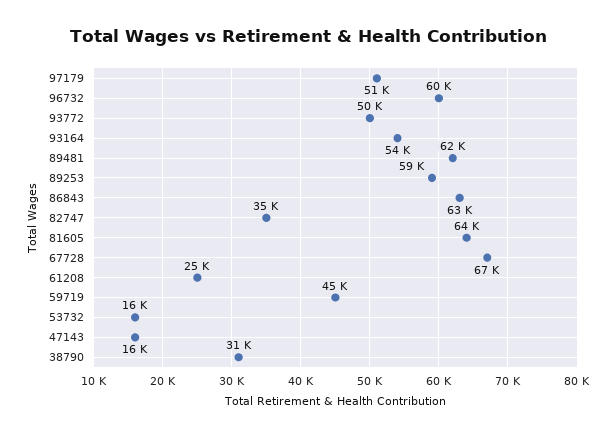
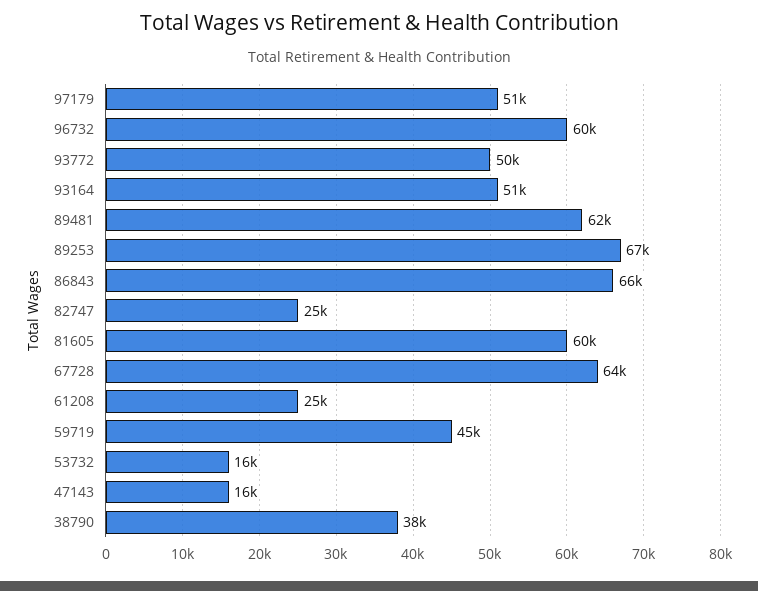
  {
    "97179": 51000,
    "96732": 60000,
    "93772": 50000,
-   "93164": 54000,
+   "93164": 51000,
    "89481": 62000,
-   "89253": 59000,
+   "89253": 67000,
-   "86843": 63000,
+   "86843": 66000,
-   "82747": 35000,
+   "82747": 25000,
-   "81605": 64000,
+   "81605": 60000,
-   "67728": 67000,
+   "67728": 64000,
    "61208": 25000,
    "59719": 45000,
    "53732": 16000,
    "47143": 16000,
-   "38790": 31000
+   "38790": 38000
  }

